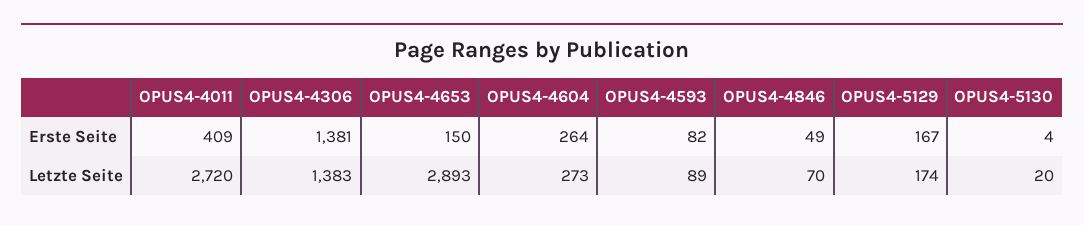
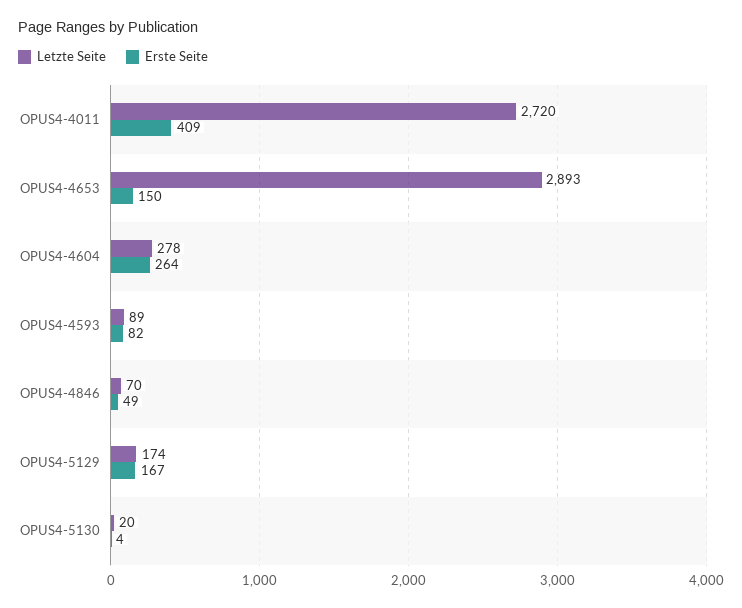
  {
    "Erste Seite": {
      "OPUS4-4011": 409,
-     "OPUS4-4306": 1381,
      "OPUS4-4653": 150,
      "OPUS4-4604": 264,
      "OPUS4-4593": 82,
      "OPUS4-4846": 49,
      "OPUS4-5129": 167,
      "OPUS4-5130": 4
    },
    "Letzte Seite": {
      "OPUS4-4011": 2720,
-     "OPUS4-4306": 1383,
      "OPUS4-4653": 2893,
-     "OPUS4-4604": 273,
+     "OPUS4-4604": 278,
      "OPUS4-4593": 89,
      "OPUS4-4846": 70,
      "OPUS4-5129": 174,
      "OPUS4-5130": 20
    }
  }

